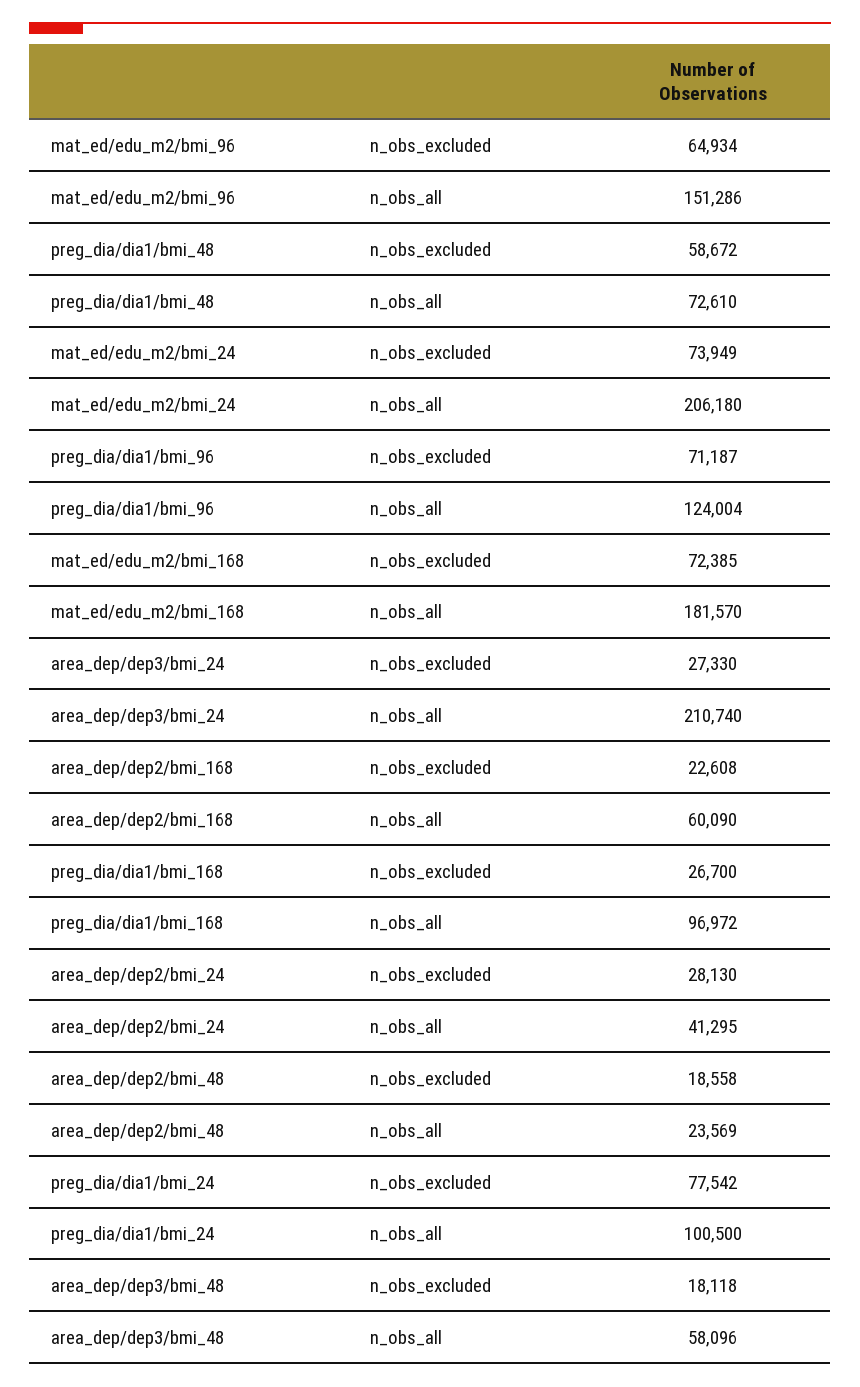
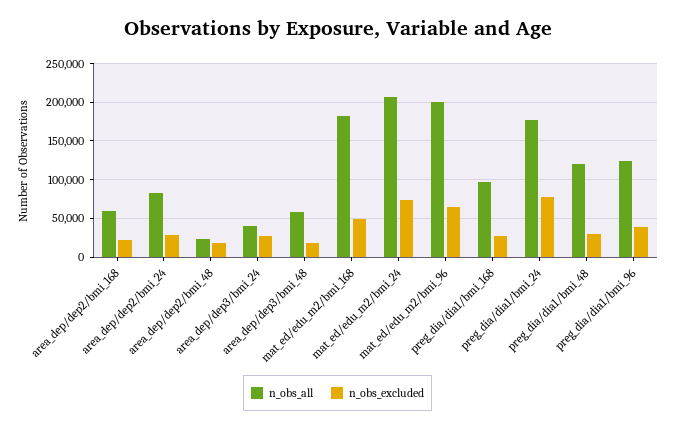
  {
    "n_obs_excluded": {
      "mat_ed/edu_m2/bmi_96": 64934,
-     "preg_dia/dia1/bmi_48": 58672,
+     "preg_dia/dia1/bmi_48": 30000,
      "mat_ed/edu_m2/bmi_24": 73949,
-     "preg_dia/dia1/bmi_96": 71187,
+     "preg_dia/dia1/bmi_96": 40000,
-     "mat_ed/edu_m2/bmi_168": 72385,
+     "mat_ed/edu_m2/bmi_168": 50000,
      "area_dep/dep3/bmi_24": 27330,
      "area_dep/dep2/bmi_168": 22608,
      "preg_dia/dia1/bmi_168": 26700,
      "area_dep/dep2/bmi_24": 28130,
      "area_dep/dep2/bmi_48": 18558,
      "preg_dia/dia1/bmi_24": 77542,
      "area_dep/dep3/bmi_48": 18118
    },
    "n_obs_all": {
-     "mat_ed/edu_m2/bmi_96": 151286,
+     "mat_ed/edu_m2/bmi_96": 200000,
-     "preg_dia/dia1/bmi_48": 72610,
+     "preg_dia/dia1/bmi_48": 120000,
      "mat_ed/edu_m2/bmi_24": 206180,
      "preg_dia/dia1/bmi_96": 124004,
      "mat_ed/edu_m2/bmi_168": 181570,
-     "area_dep/dep3/bmi_24": 210740,
+     "area_dep/dep3/bmi_24": 40000,
      "area_dep/dep2/bmi_168": 60090,
      "preg_dia/dia1/bmi_168": 96972,
-     "area_dep/dep2/bmi_24": 41295,
+     "area_dep/dep2/bmi_24": 80000,
      "area_dep/dep2/bmi_48": 23569,
-     "preg_dia/dia1/bmi_24": 100500,
+     "preg_dia/dia1/bmi_24": 180000,
      "area_dep/dep3/bmi_48": 58096
    }
  }

